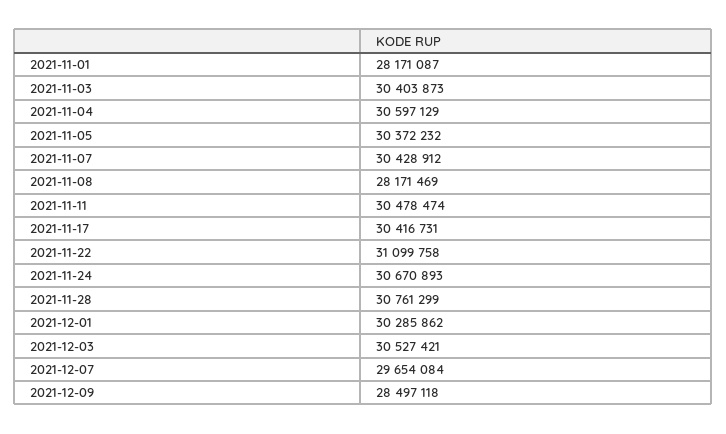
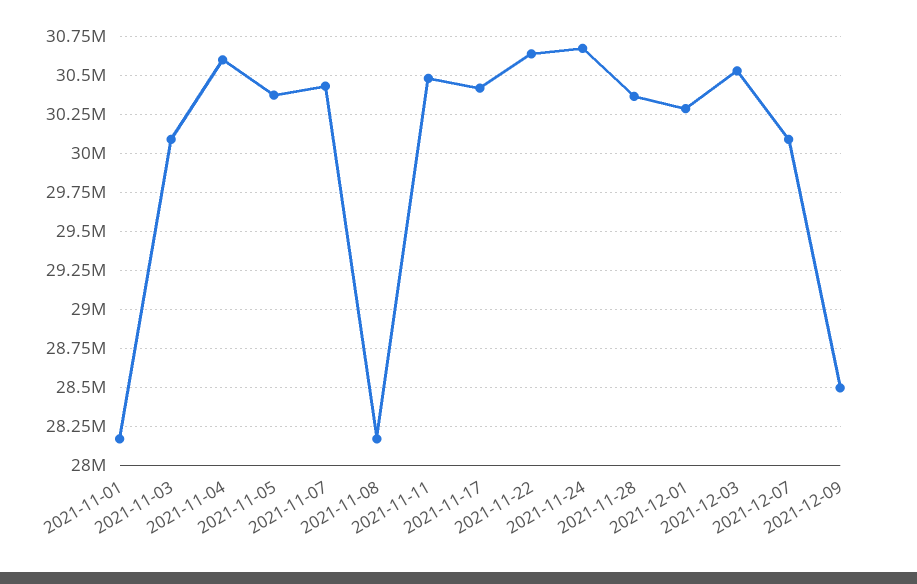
  {
    "2021-11-01": 28171087,
-   "2021-11-03": 30403873,
+   "2021-11-03": 30100000,
    "2021-11-04": 30597129,
    "2021-11-05": 30372232,
    "2021-11-07": 30428912,
    "2021-11-08": 28171469,
    "2021-11-11": 30478474,
    "2021-11-17": 30416731,
-   "2021-11-22": 31099758,
+   "2021-11-22": 30650000,
    "2021-11-24": 30670893,
-   "2021-11-28": 30761299,
+   "2021-11-28": 30350000,
    "2021-12-01": 30285862,
    "2021-12-03": 30527421,
-   "2021-12-07": 29654084,
+   "2021-12-07": 30100000,
    "2021-12-09": 28497118
  }

